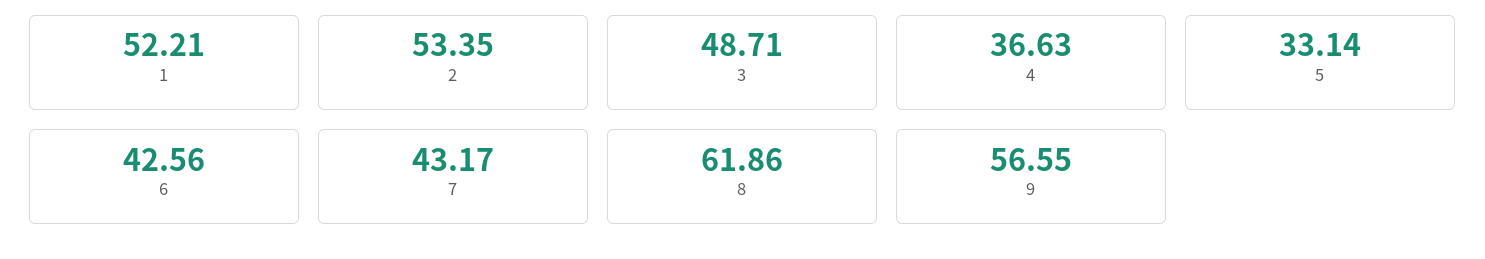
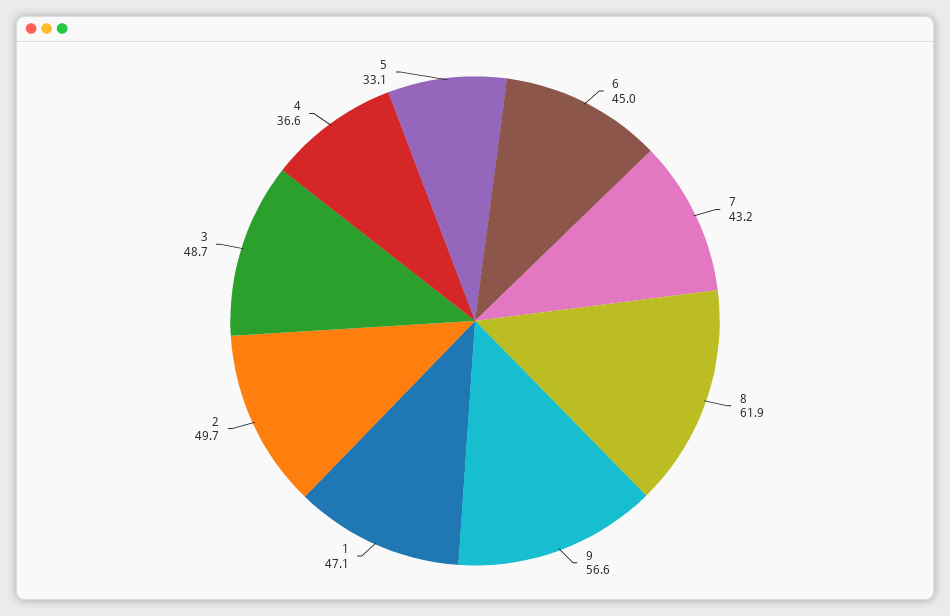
  {
-   "1": 52.21,
+   "1": 47.1,
-   "2": 53.35,
+   "2": 49.7,
    "3": 48.71,
    "4": 36.63,
    "5": 33.14,
-   "6": 42.56,
+   "6": 45,
    "7": 43.17,
    "8": 61.86,
    "9": 56.55
  }

